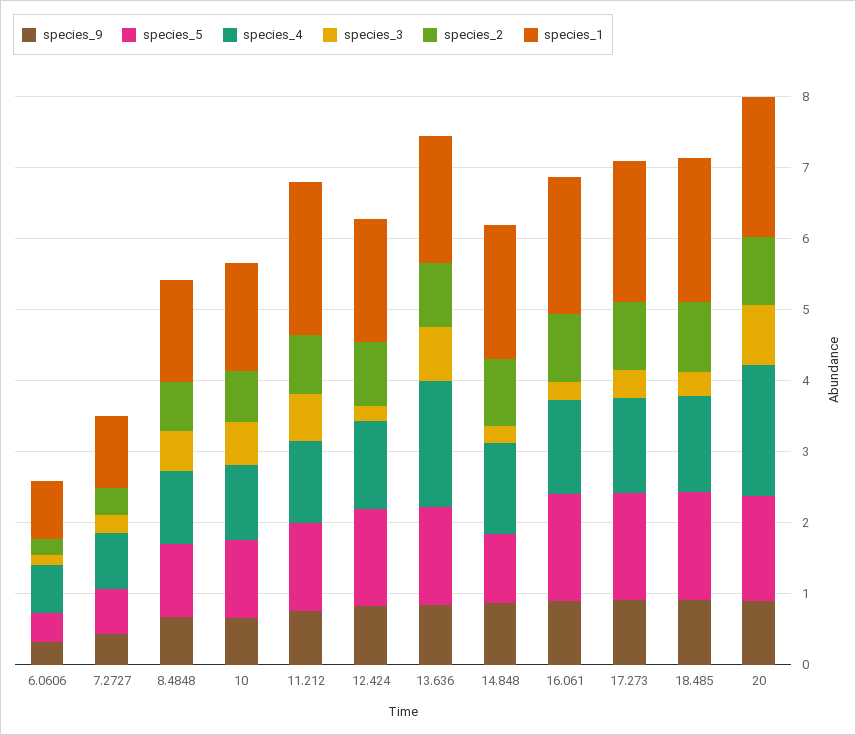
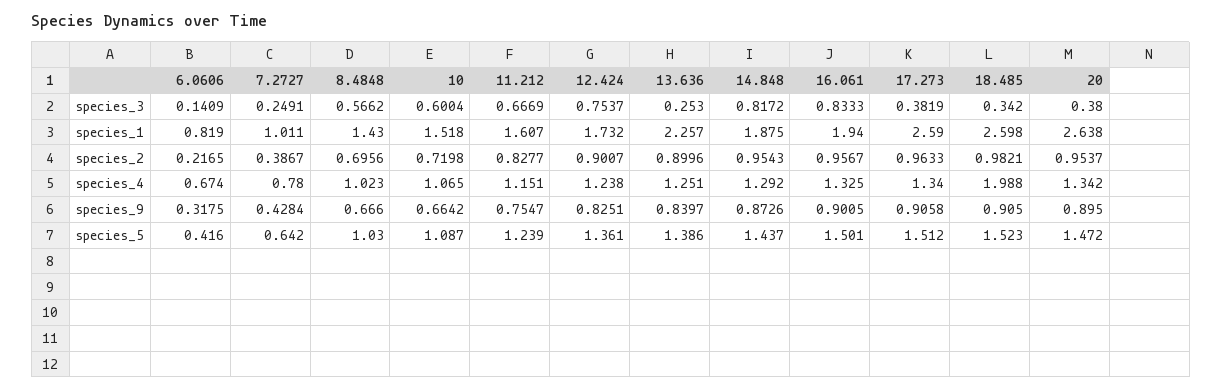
  {
    "species_9": {
      "6.0606": 0.3175,
      "7.2727": 0.4284,
      "8.4848": 0.666,
      "10": 0.6642,
      "11.212": 0.7547,
      "12.424": 0.8251,
      "13.636": 0.8397,
      "14.848": 0.8726,
      "16.061": 0.9005,
      "17.273": 0.9058,
      "18.485": 0.905,
      "20": 0.895
    },
    "species_5": {
      "6.0606": 0.416,
      "7.2727": 0.642,
      "8.4848": 1.03,
      "10": 1.087,
      "11.212": 1.239,
      "12.424": 1.361,
      "13.636": 1.386,
-     "14.848": 1,
+     "14.848": 1.437,
      "16.061": 1.501,
      "17.273": 1.512,
      "18.485": 1.523,
      "20": 1.472
    },
    "species_4": {
      "6.0606": 0.674,
      "7.2727": 0.78,
      "8.4848": 1.023,
      "10": 1.065,
      "11.212": 1.151,
      "12.424": 1.238,
-     "13.636": 1.8,
+     "13.636": 1.251,
      "14.848": 1.292,
      "16.061": 1.325,
      "17.273": 1.34,
-     "18.485": 1.4,
+     "18.485": 1.988,
-     "20": 1.8
+     "20": 1.342
    },
    "species_3": {
      "6.0606": 0.1409,
      "7.2727": 0.2491,
      "8.4848": 0.5662,
      "10": 0.6004,
      "11.212": 0.6669,
-     "12.424": 0.2,
+     "12.424": 0.7537,
-     "13.636": 0.8,
+     "13.636": 0.253,
-     "14.848": 0.2,
+     "14.848": 0.8172,
-     "16.061": 0.2,
+     "16.061": 0.8333,
      "17.273": 0.3819,
      "18.485": 0.342,
-     "20": 0.8
+     "20": 0.38
    },
    "species_2": {
      "6.0606": 0.2165,
      "7.2727": 0.3867,
      "8.4848": 0.6956,
      "10": 0.7198,
      "11.212": 0.8277,
      "12.424": 0.9007,
      "13.636": 0.8996,
      "14.848": 0.9543,
      "16.061": 0.9567,
      "17.273": 0.9633,
      "18.485": 0.9821,
      "20": 0.9537
    },
    "species_1": {
      "6.0606": 0.819,
      "7.2727": 1.011,
      "8.4848": 1.43,
      "10": 1.518,
-     "11.212": 2.2,
+     "11.212": 1.607,
      "12.424": 1.732,
-     "13.636": 1.8,
+     "13.636": 2.257,
      "14.848": 1.875,
      "16.061": 1.94,
-     "17.273": 2,
+     "17.273": 2.59,
-     "18.485": 2,
+     "18.485": 2.598,
-     "20": 2
+     "20": 2.638
    }
  }

